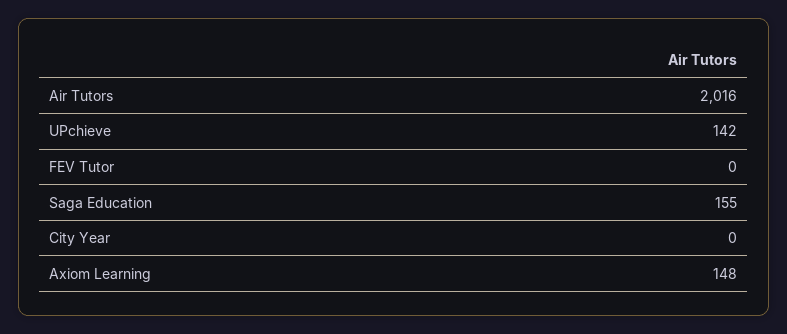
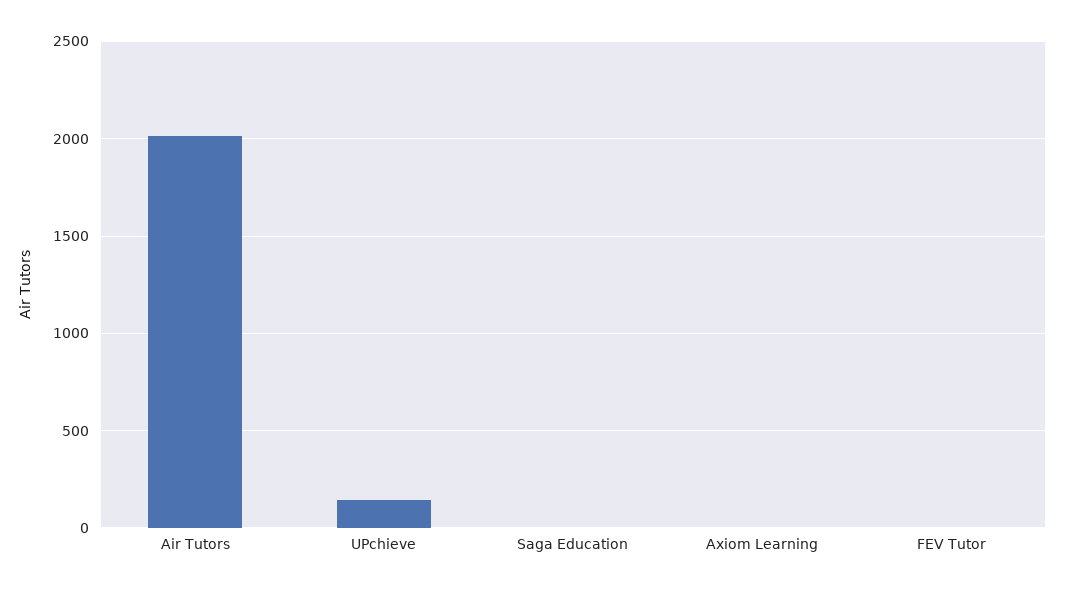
  {
    "Air Tutors": 2016,
    "UPchieve": 142,
    "FEV Tutor": 0,
-   "Saga Education": 155,
+   "Saga Education": 0,
-   "City Year": 0,
-   "Axiom Learning": 148
+   "Axiom Learning": 0
  }

